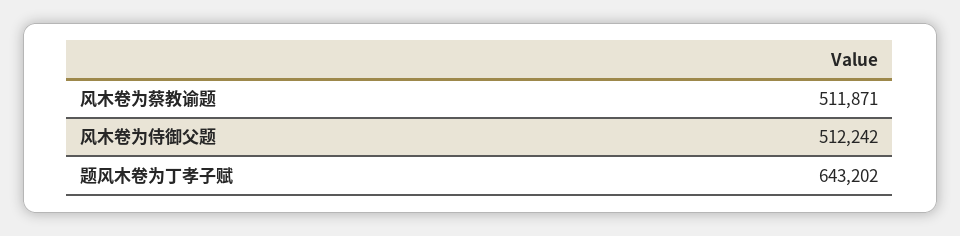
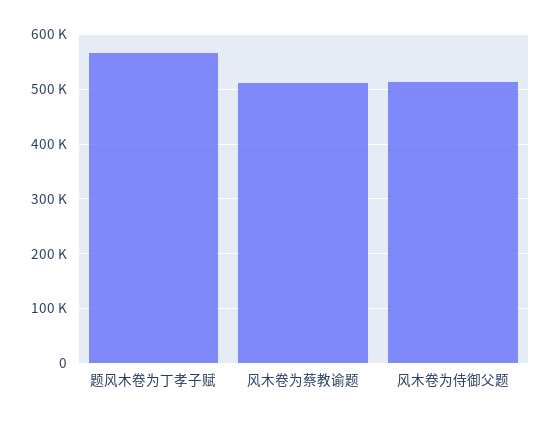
  {
    "风木卷为蔡教谕题": 511871,
    "风木卷为侍御父题": 512242,
-   "题风木卷为丁孝子赋": 643202
+   "题风木卷为丁孝子赋": 560000
  }

